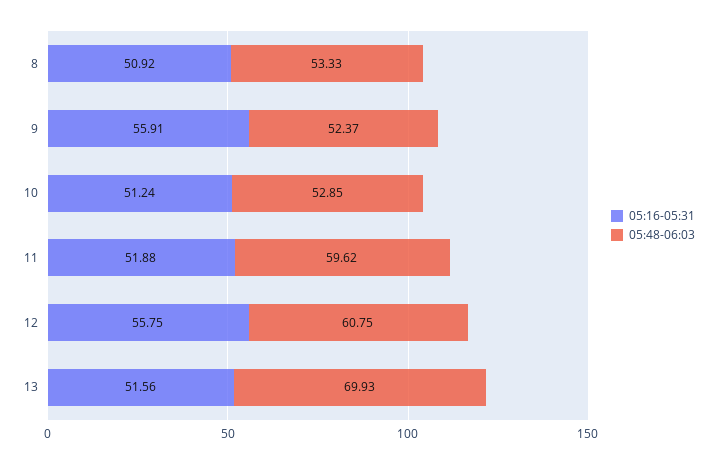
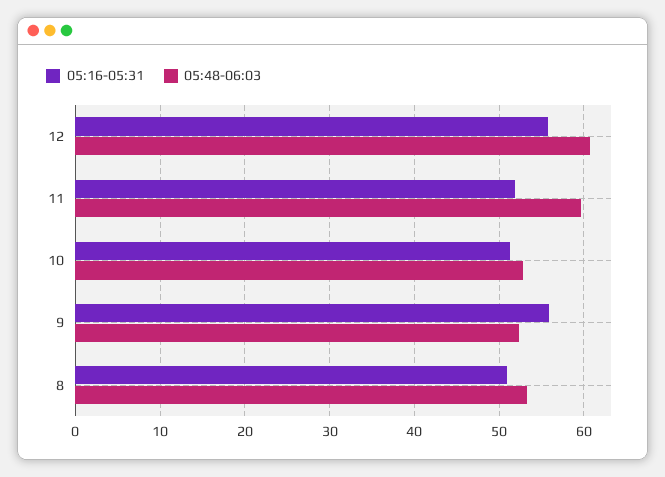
  {
    "05:16-05:31": {
      "8": 50.92,
      "9": 55.91,
      "10": 51.24,
      "11": 51.88,
-     "12": 55.75,
+     "12": 55.75
-     "13": 51.56
    },
    "05:48-06:03": {
      "8": 53.33,
      "9": 52.37,
      "10": 52.85,
      "11": 59.62,
-     "12": 60.75,
+     "12": 60.75
-     "13": 69.93
    }
  }

